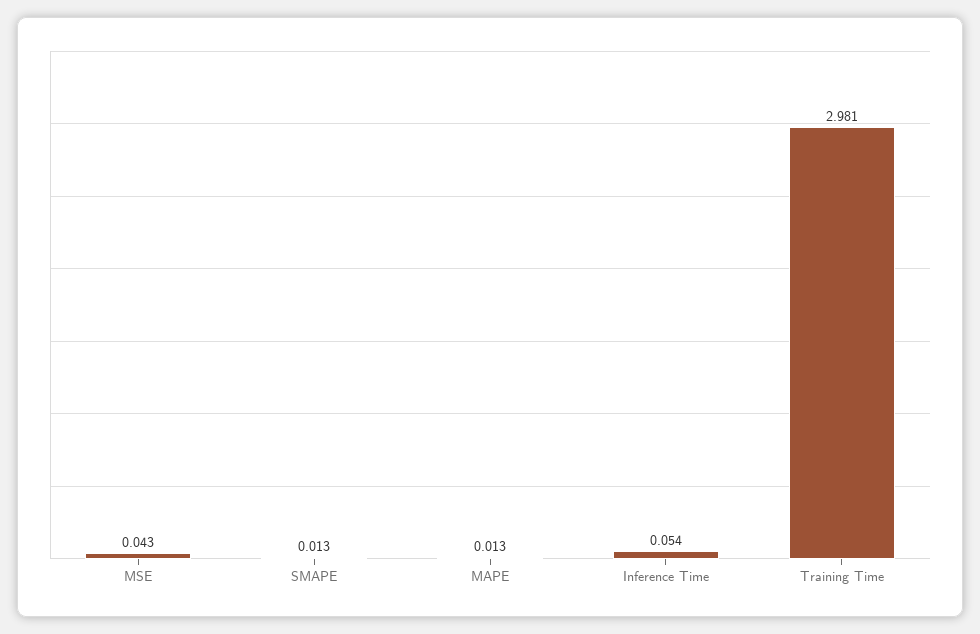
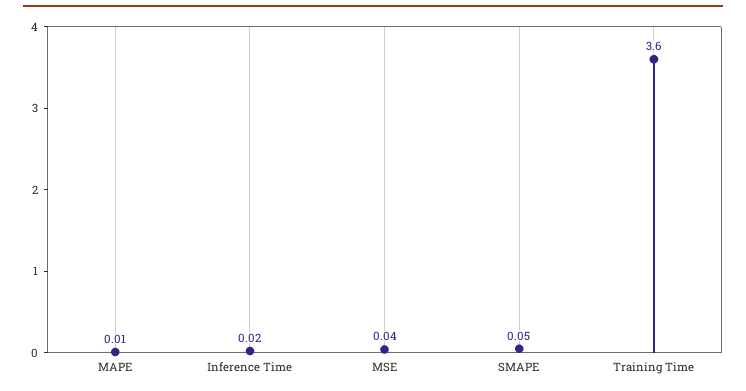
  {
    "MSE": 0.043,
-   "SMAPE": 0.013,
+   "SMAPE": 0.05,
    "MAPE": 0.013,
-   "Inference Time": 0.054,
+   "Inference Time": 0.02,
-   "Training Time": 2.981
+   "Training Time": 3.6
  }

